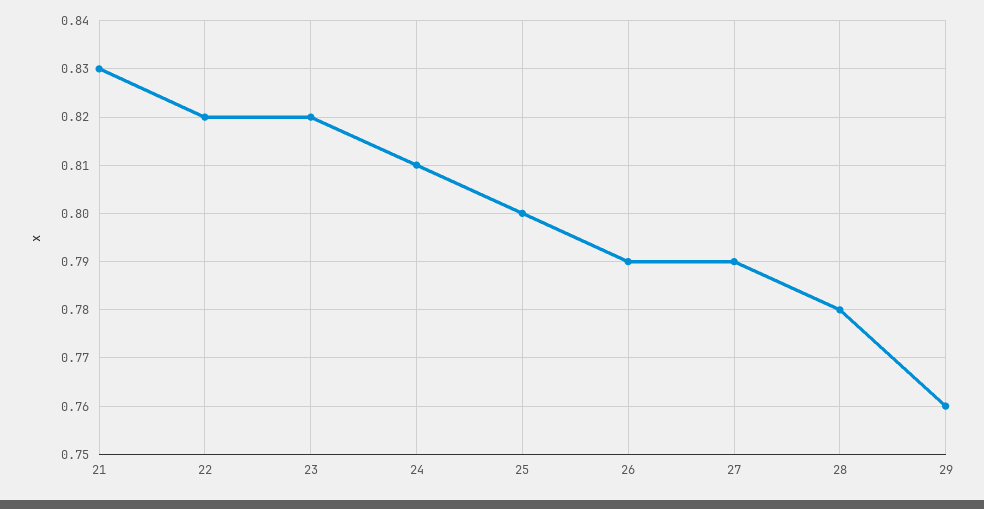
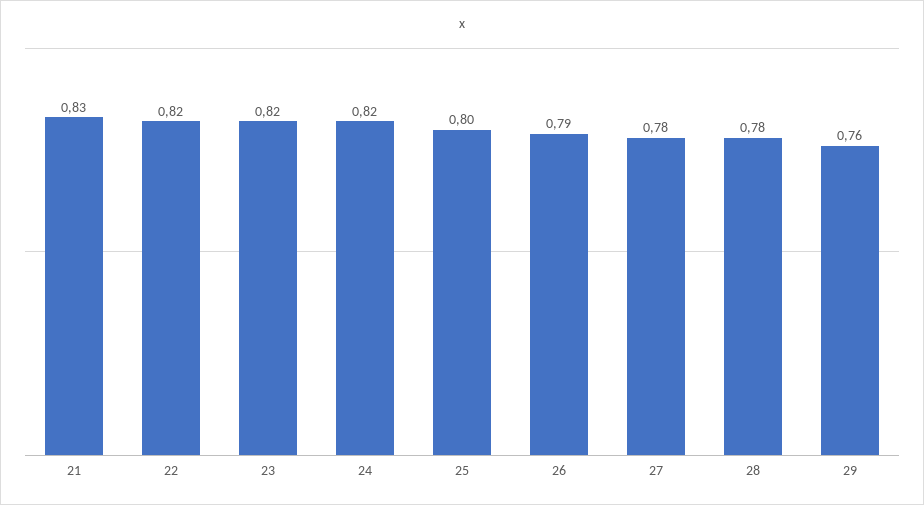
  {
    "21": 0.83,
    "22": 0.82,
    "23": 0.82,
-   "24": 0.81,
+   "24": 0.82,
    "25": 0.8,
    "26": 0.79,
-   "27": 0.79,
+   "27": 0.78,
    "28": 0.78,
    "29": 0.76
  }

